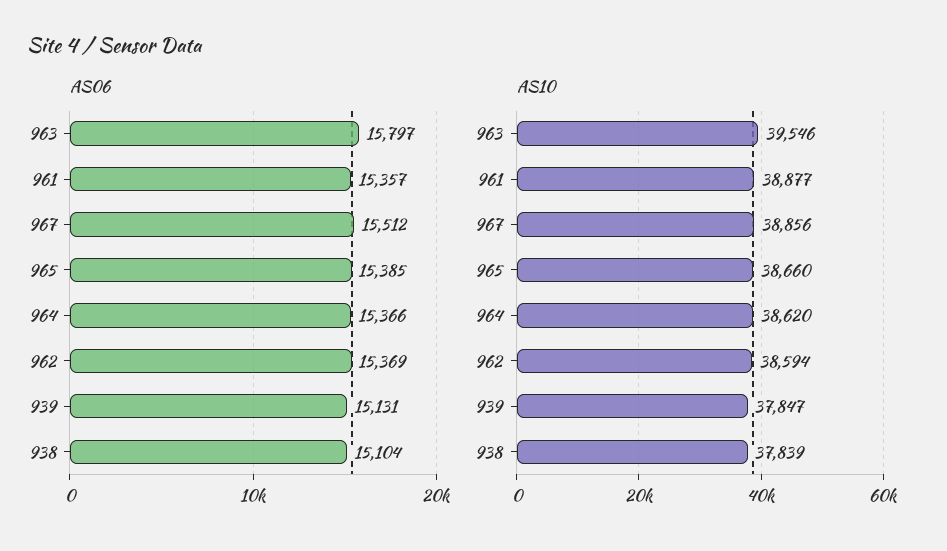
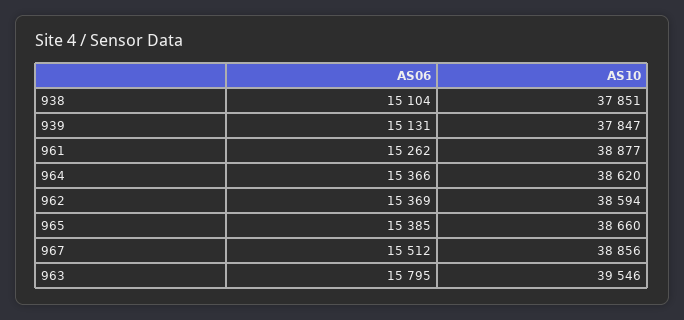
  {
    "AS06": {
-     "963": 15797,
+     "963": 15795,
-     "961": 15357,
+     "961": 15262,
      "967": 15512,
      "965": 15385,
      "964": 15366,
      "962": 15369,
      "939": 15131,
      "938": 15104
    },
    "AS10": {
      "963": 39546,
      "961": 38877,
      "967": 38856,
      "965": 38660,
      "964": 38620,
      "962": 38594,
      "939": 37847,
-     "938": 37839
+     "938": 37851
    }
  }

